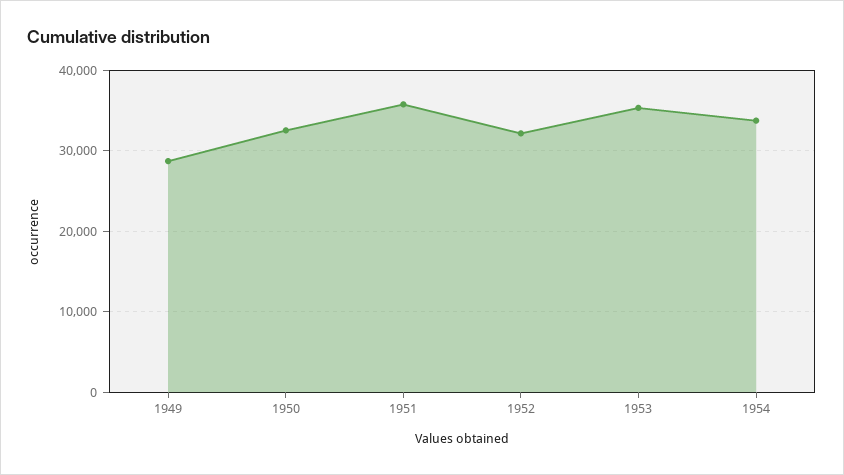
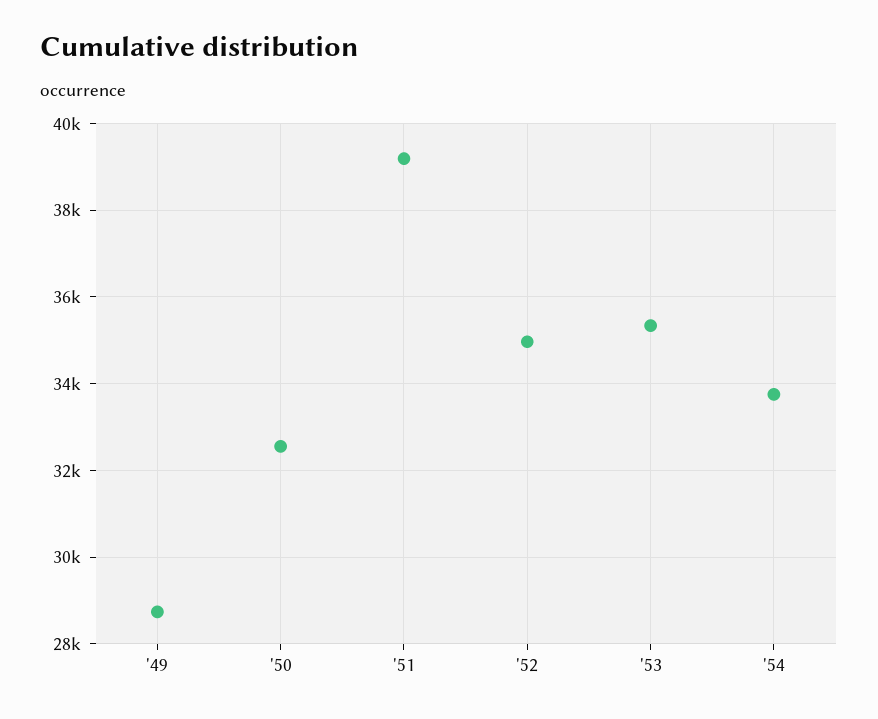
  {
    "1949": 28800,
    "1950": 32600,
-   "1951": 36000,
+   "1951": 39200,
-   "1952": 32000,
+   "1952": 35000,
    "1953": 35400,
    "1954": 33800
  }

